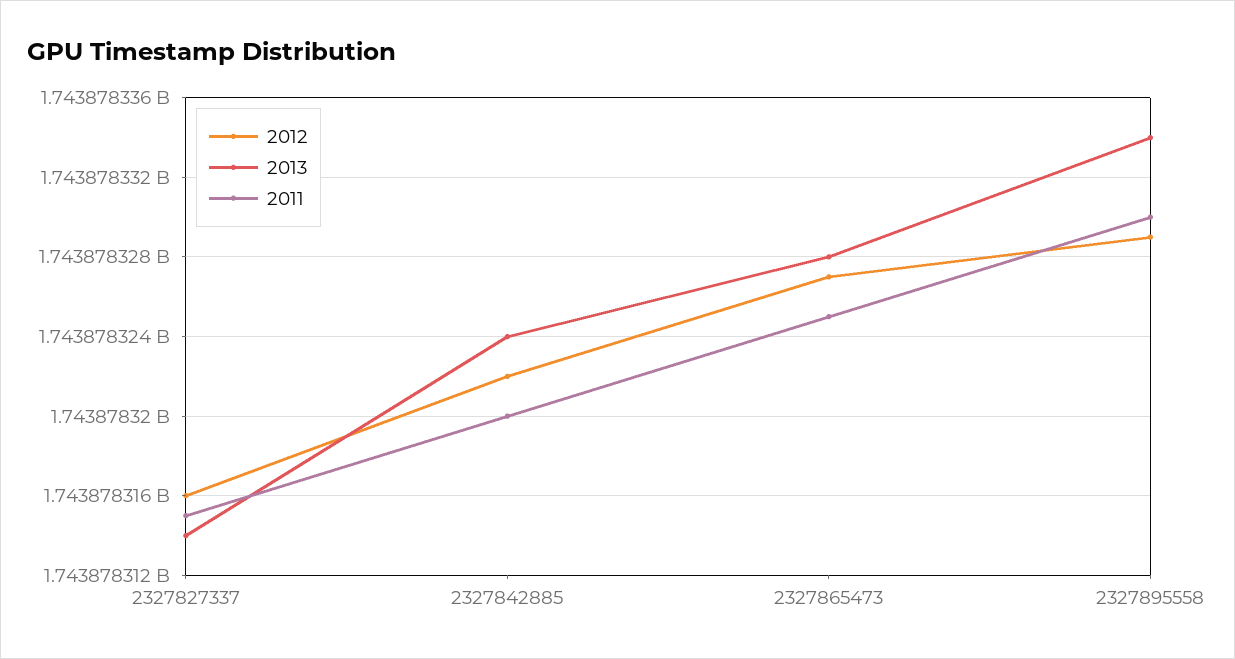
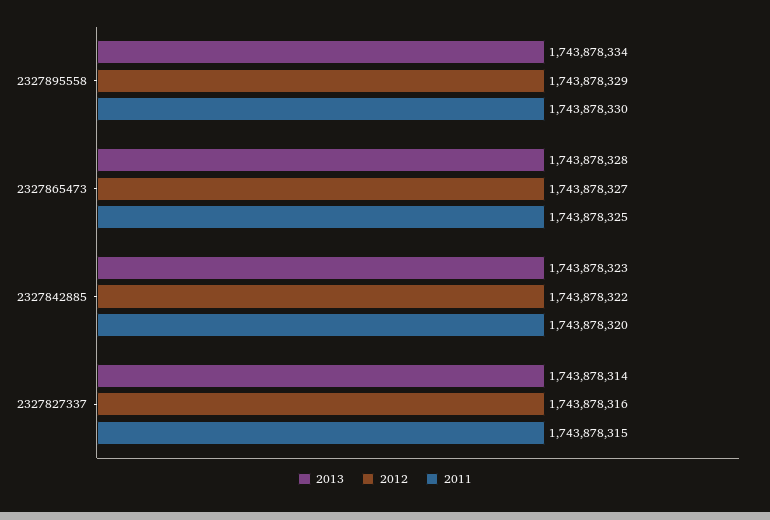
  {
    "2012": {
      "2327827337": 1743878316,
      "2327842885": 1743878322,
      "2327865473": 1743878327,
      "2327895558": 1743878329
    },
    "2013": {
      "2327827337": 1743878314,
-     "2327842885": 1743878324,
+     "2327842885": 1743878323,
      "2327865473": 1743878328,
      "2327895558": 1743878334
    },
    "2011": {
      "2327827337": 1743878315,
      "2327842885": 1743878320,
      "2327865473": 1743878325,
      "2327895558": 1743878330
    }
  }

